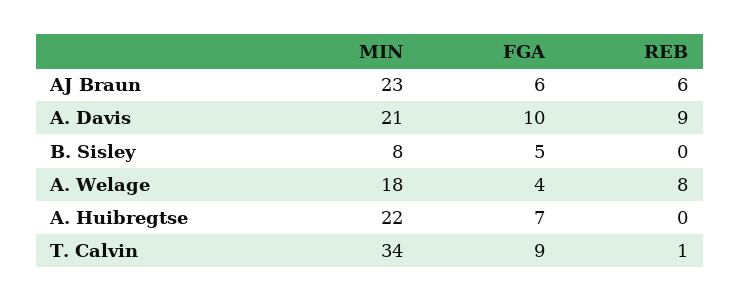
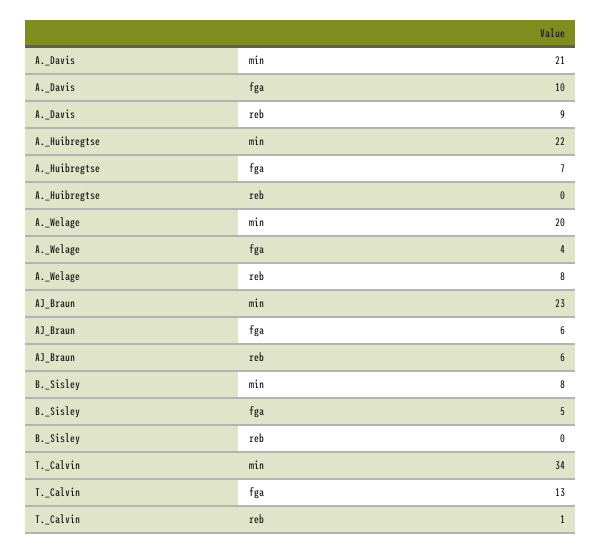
  {
    "MIN": {
      "AJ Braun": 23,
      "A. Davis": 21,
      "B. Sisley": 8,
-     "A. Welage": 18,
+     "A. Welage": 20,
      "A. Huibregtse": 22,
      "T. Calvin": 34
    },
    "FGA": {
      "AJ Braun": 6,
      "A. Davis": 10,
      "B. Sisley": 5,
      "A. Welage": 4,
      "A. Huibregtse": 7,
-     "T. Calvin": 9
+     "T. Calvin": 13
    },
    "REB": {
      "AJ Braun": 6,
      "A. Davis": 9,
      "B. Sisley": 0,
      "A. Welage": 8,
      "A. Huibregtse": 0,
      "T. Calvin": 1
    }
  }

